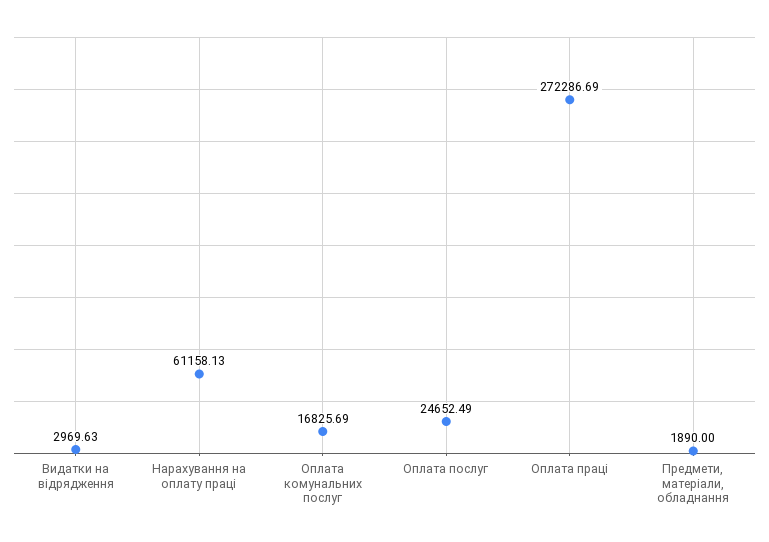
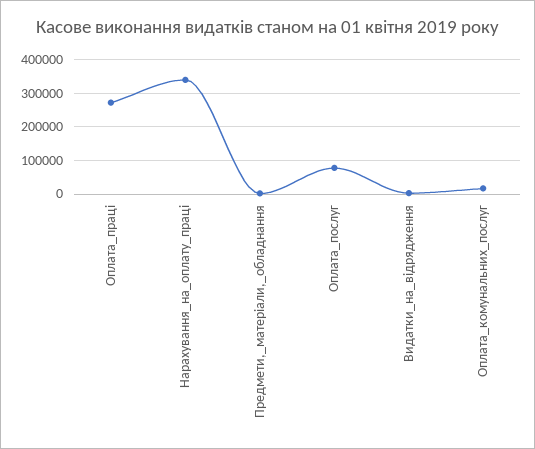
  {
    "Видатки на відрядження": 2969.63,
-   "Нарахування на оплату праці": 61158.13,
+   "Нарахування на оплату праці": 340000,
    "Оплата комунальних послуг": 16825.69,
-   "Оплата послуг": 24652.49,
+   "Оплата послуг": 80000,
    "Оплата праці": 272286.69,
    "Предмети, матеріали, обладнання": 1890
  }

